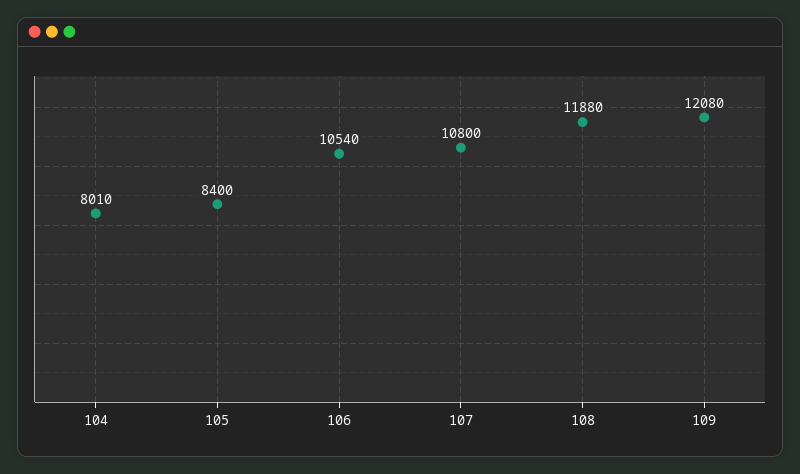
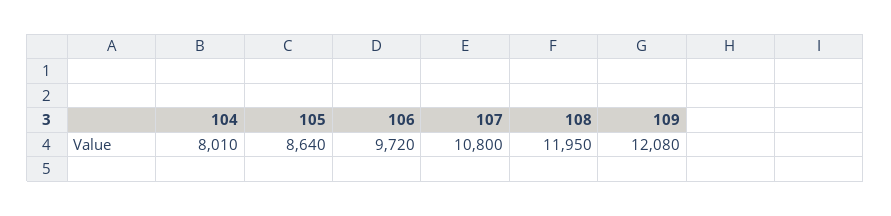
  {
    "104": 8010,
-   "105": 8400,
+   "105": 8640,
-   "106": 10540,
+   "106": 9720,
    "107": 10800,
-   "108": 11880,
+   "108": 11950,
    "109": 12080
  }

